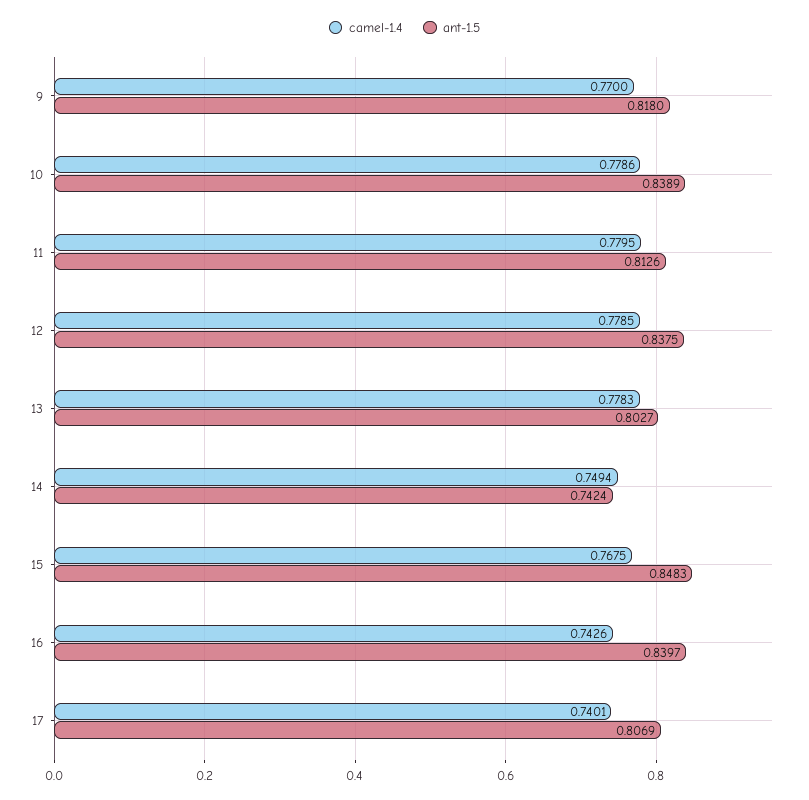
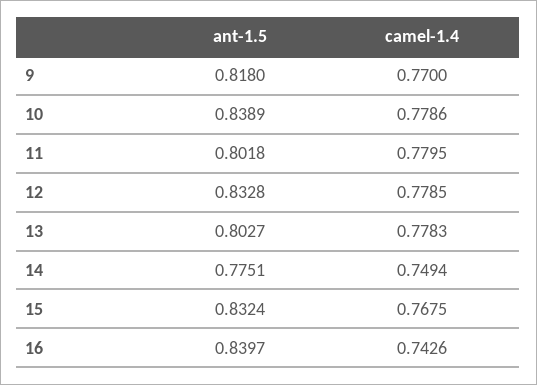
  {
    "camel-1.4": {
      "9": 0.77,
      "10": 0.7786,
      "11": 0.7795,
      "12": 0.7785,
      "13": 0.7783,
      "14": 0.7494,
      "15": 0.7675,
-     "16": 0.7426,
+     "16": 0.7426
-     "17": 0.7401
    },
    "ant-1.5": {
      "9": 0.818,
      "10": 0.8389,
-     "11": 0.8126,
+     "11": 0.8018,
-     "12": 0.8375,
+     "12": 0.8328,
      "13": 0.8027,
-     "14": 0.7424,
+     "14": 0.7751,
-     "15": 0.8483,
+     "15": 0.8324,
-     "16": 0.8397,
+     "16": 0.8397
-     "17": 0.8069
    }
  }

